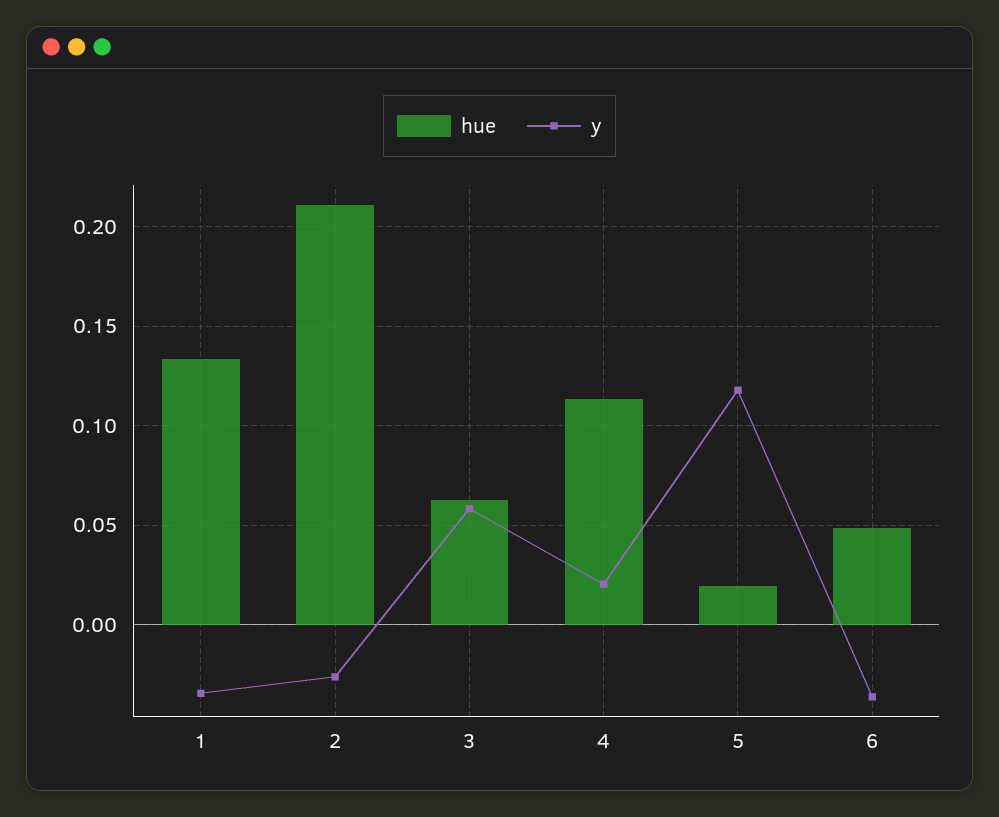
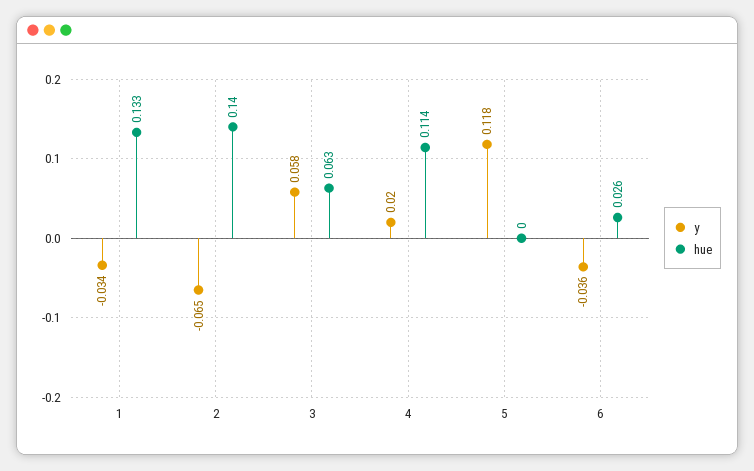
  {
    "hue": {
      "1": 0.133,
-     "2": 0.21,
+     "2": 0.14,
      "3": 0.063,
      "4": 0.114,
-     "5": 0.02,
+     "5": 0,
-     "6": 0.05
+     "6": 0.026
    },
    "y": {
      "1": -0.034,
-     "2": -0.025,
+     "2": -0.065,
      "3": 0.058,
      "4": 0.02,
      "5": 0.118,
      "6": -0.036
    }
  }

